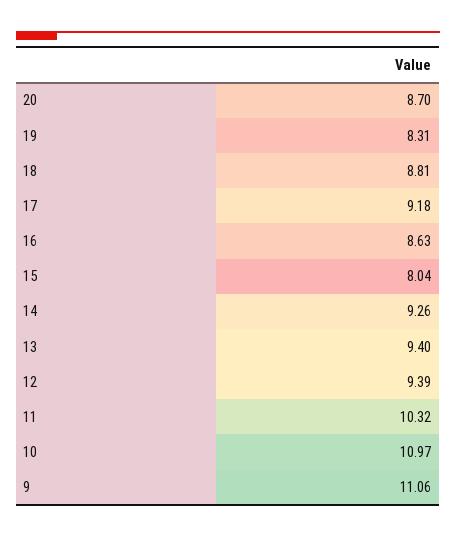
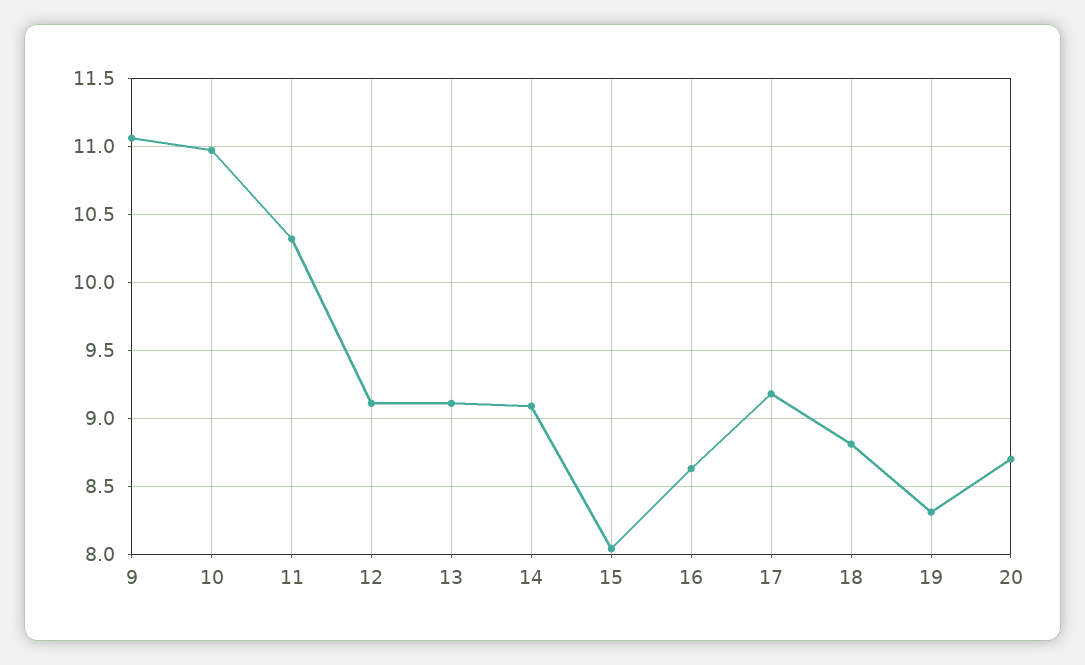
  {
    "20": 8.7,
    "19": 8.31,
    "18": 8.81,
    "17": 9.18,
    "16": 8.63,
    "15": 8.04,
-   "14": 9.26,
+   "14": 9.1,
-   "13": 9.4,
+   "13": 9.1,
-   "12": 9.39,
+   "12": 9.1,
    "11": 10.32,
    "10": 10.97,
    "9": 11.06
  }

